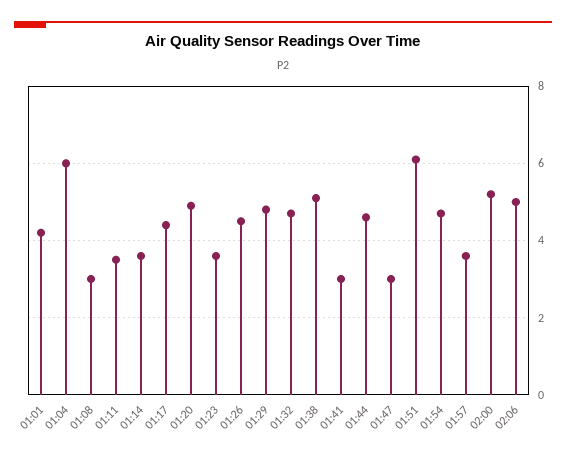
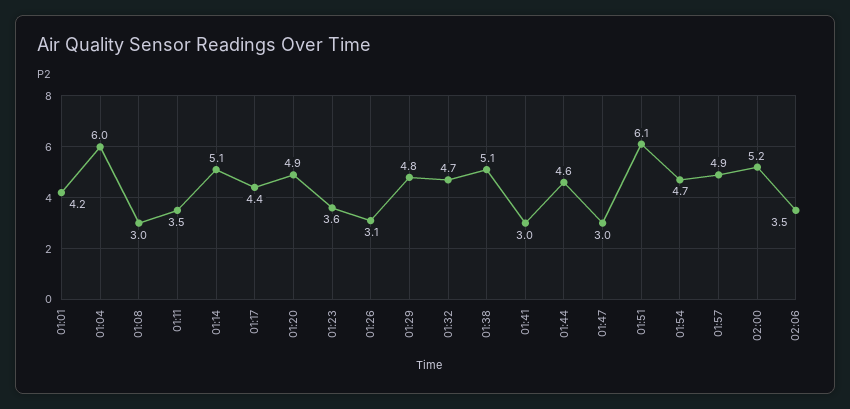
  {
    "01:01": 4.2,
    "01:04": 6,
    "01:08": 3,
    "01:11": 3.5,
-   "01:14": 3.5,
+   "01:14": 5.1,
    "01:17": 4.4,
    "01:20": 4.9,
    "01:23": 3.6,
-   "01:26": 4.5,
+   "01:26": 3.1,
    "01:29": 4.8,
    "01:32": 4.7,
    "01:38": 5.1,
    "01:41": 3,
    "01:44": 4.6,
    "01:47": 3,
    "01:51": 6.1,
    "01:54": 4.7,
-   "01:57": 3.5,
+   "01:57": 4.9,
    "02:00": 5.2,
-   "02:06": 5
+   "02:06": 3.5
  }

